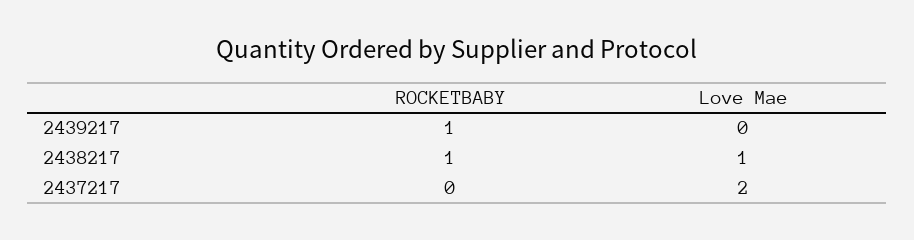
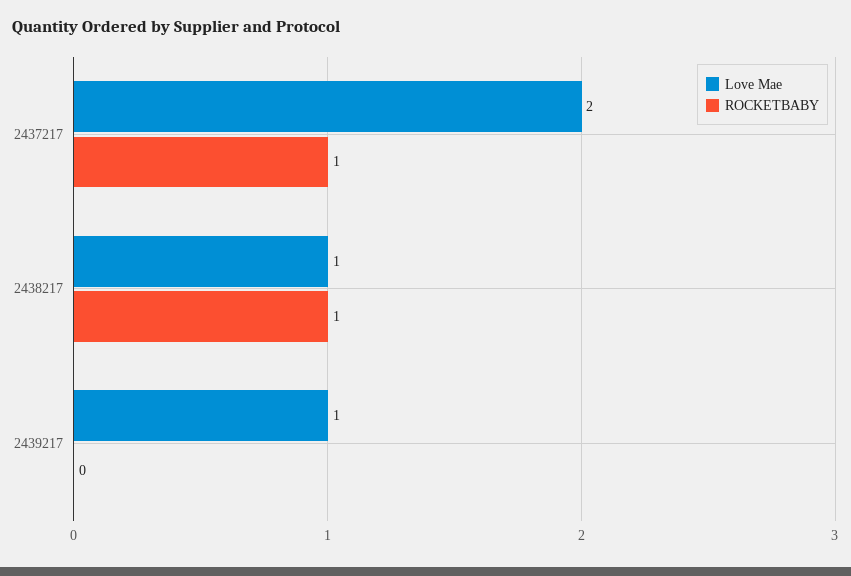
  {
    "ROCKETBABY": {
-     "2439217": 1,
+     "2439217": 0,
      "2438217": 1,
-     "2437217": 0
+     "2437217": 1
    },
    "Love Mae": {
-     "2439217": 0,
+     "2439217": 1,
      "2438217": 1,
      "2437217": 2
    }
  }

